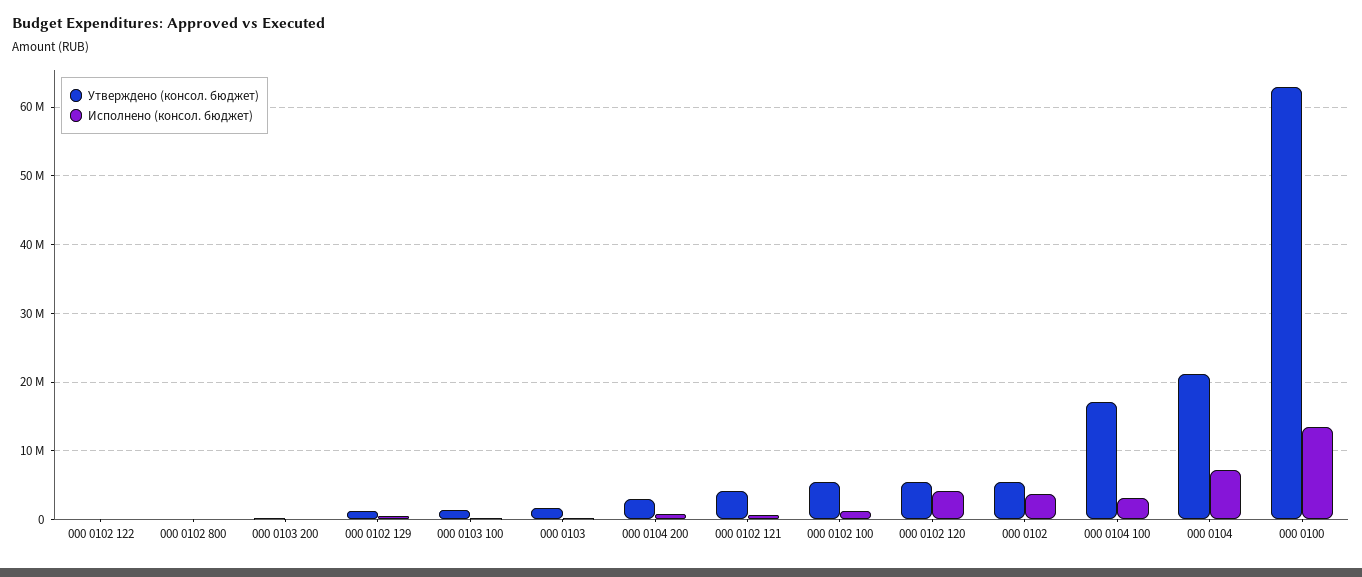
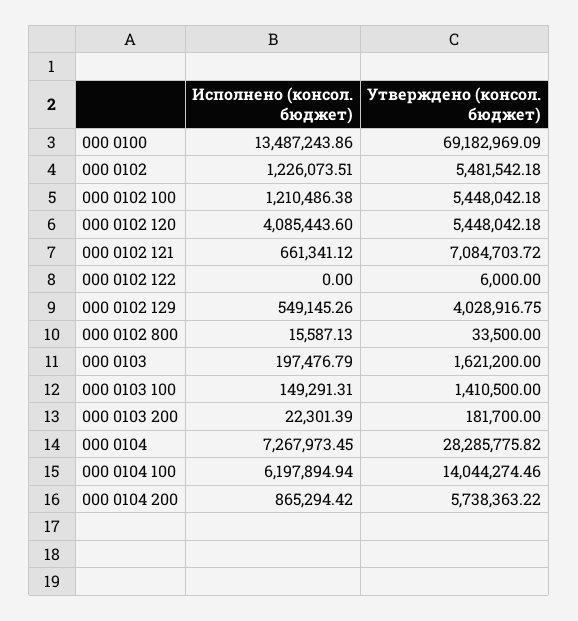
  {
    "Утверждено (консол. бюджет)": {
      "000 0102 122": 6000,
      "000 0102 800": 33500,
      "000 0103 200": 181700,
-     "000 0102 129": 1000000,
+     "000 0102 129": 4028916.75,
      "000 0103 100": 1410500,
      "000 0103": 1621200,
-     "000 0104 200": 3000000,
+     "000 0104 200": 5738363.22,
-     "000 0102 121": 4000000,
+     "000 0102 121": 7084703.72,
      "000 0102 100": 5448042.18,
      "000 0102 120": 5448042.18,
      "000 0102": 5481542.18,
-     "000 0104 100": 17000000,
+     "000 0104 100": 14044274.46,
-     "000 0104": 21000000,
+     "000 0104": 28285775.82,
-     "000 0100": 63000000
+     "000 0100": 69182969.09
    },
    "Исполнено (консол. бюджет)": {
      "000 0102 122": 0,
      "000 0102 800": 15587.13,
      "000 0103 200": 22301.39,
      "000 0102 129": 549145.26,
      "000 0103 100": 149291.31,
      "000 0103": 197476.79,
      "000 0104 200": 865294.42,
      "000 0102 121": 661341.12,
      "000 0102 100": 1210486.38,
      "000 0102 120": 4085443.6,
-     "000 0102": 4000000,
+     "000 0102": 1226073.51,
-     "000 0104 100": 3000000,
+     "000 0104 100": 6197894.94,
      "000 0104": 7267973.45,
      "000 0100": 13487243.86
    }
  }

